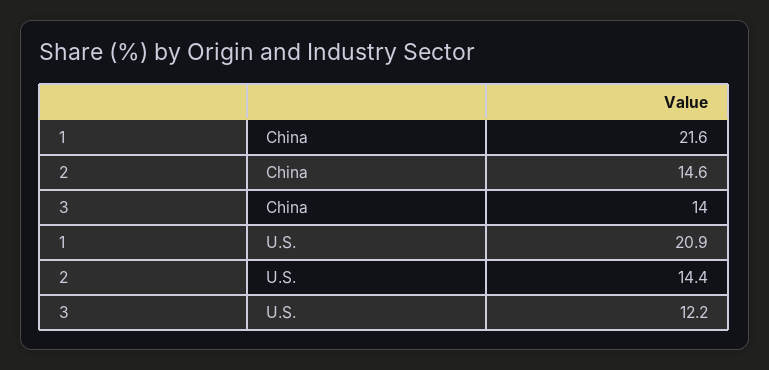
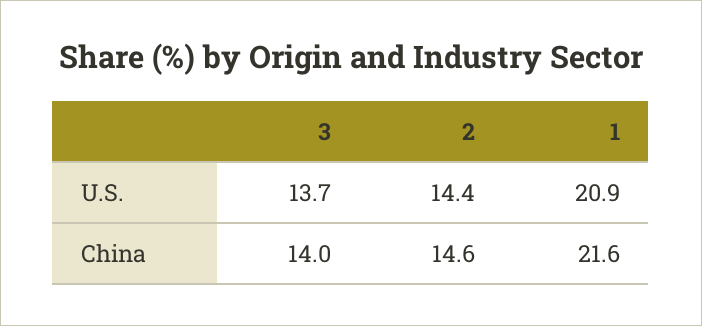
  {
    "1": {
      "China": 21.6,
      "U.S.": 20.9
    },
    "2": {
      "China": 14.6,
      "U.S.": 14.4
    },
    "3": {
      "China": 14,
-     "U.S.": 12.2
+     "U.S.": 13.7
    }
  }

